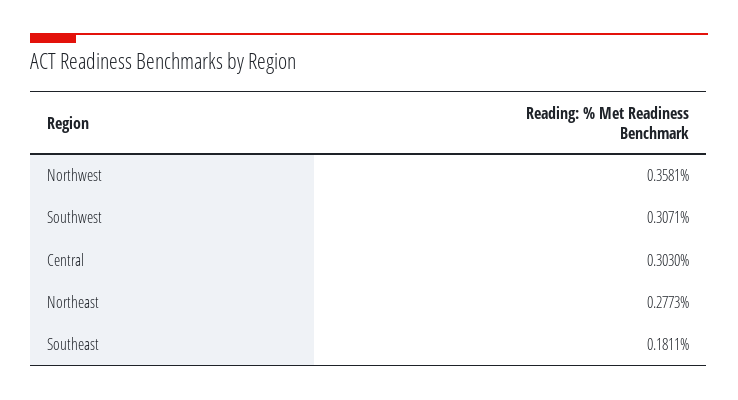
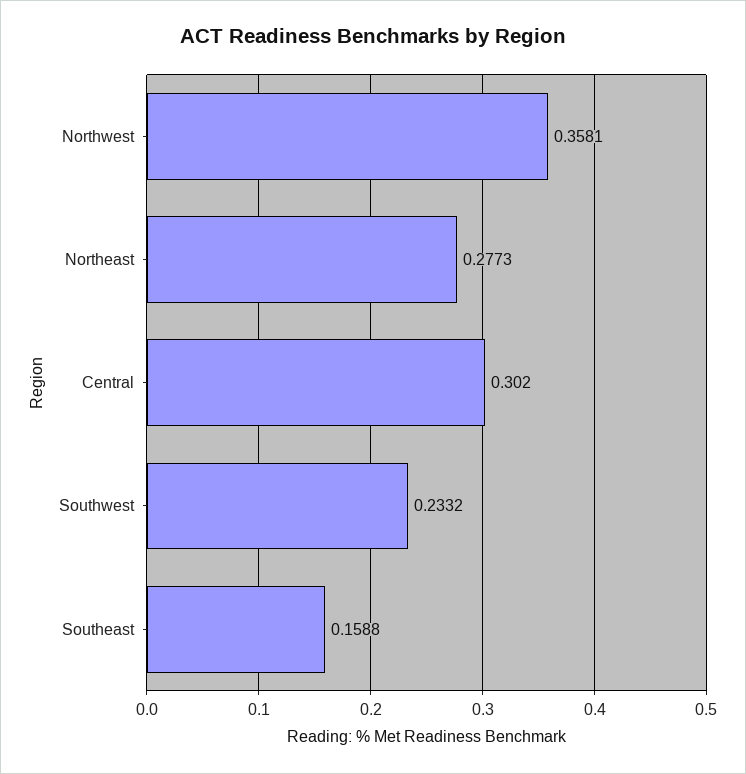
  {
    "Northwest": 0.3581,
-   "Southwest": 0.3071,
+   "Southwest": 0.2332,
-   "Central": 0.303,
+   "Central": 0.302,
    "Northeast": 0.2773,
-   "Southeast": 0.1811
+   "Southeast": 0.1588
  }

